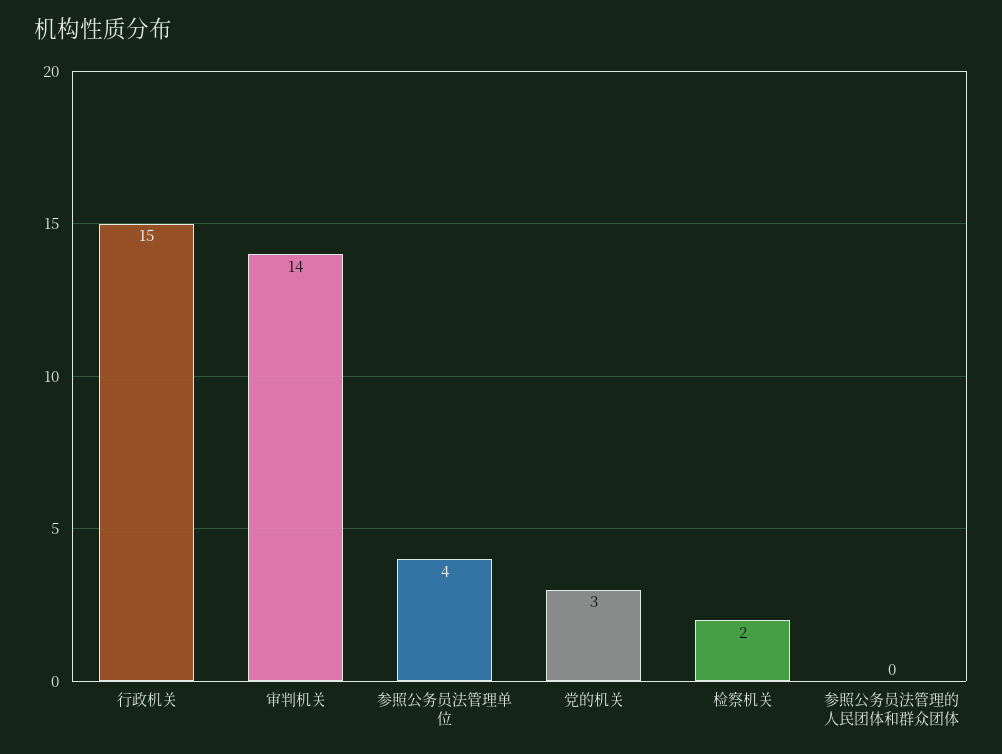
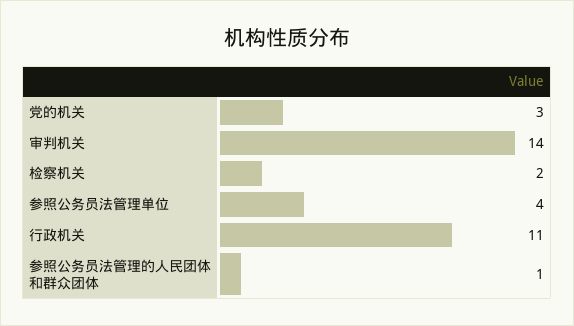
  {
-   "行政机关": 15,
+   "行政机关": 11,
    "审判机关": 14,
    "参照公务员法管理单位": 4,
    "党的机关": 3,
    "检察机关": 2,
-   "参照公务员法管理的人民团体和群众团体": 0
+   "参照公务员法管理的人民团体和群众团体": 1
  }

